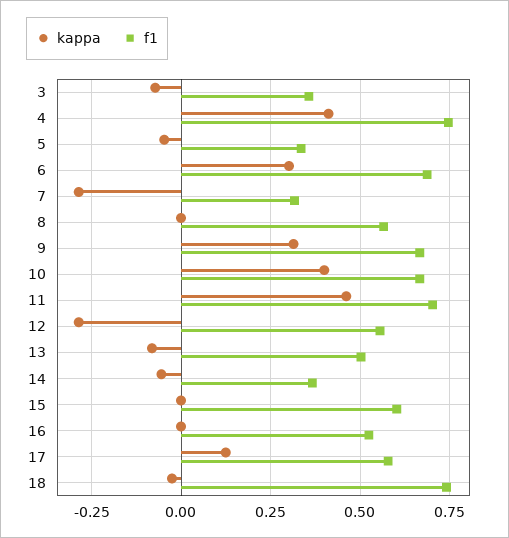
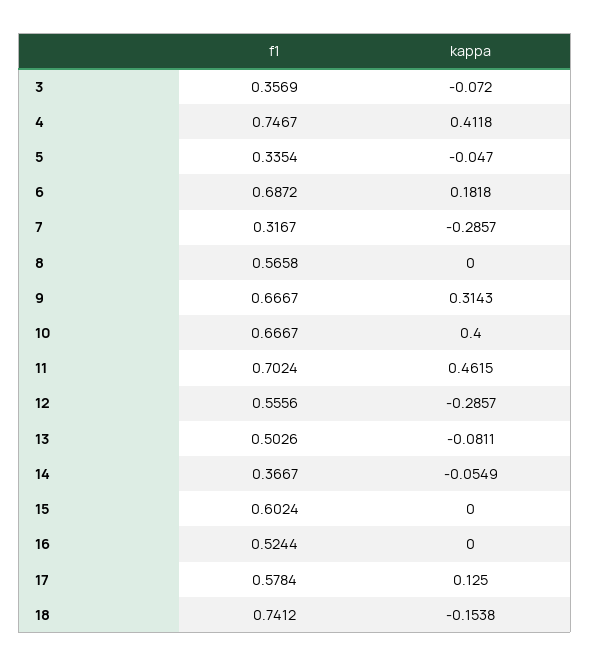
  {
    "kappa": {
      "3": -0.072,
      "4": 0.4118,
      "5": -0.047,
-     "6": 0.3,
+     "6": 0.1818,
      "7": -0.2857,
      "8": 0,
      "9": 0.3143,
      "10": 0.4,
      "11": 0.4615,
      "12": -0.2857,
      "13": -0.0811,
      "14": -0.0549,
      "15": 0,
      "16": 0,
      "17": 0.125,
-     "18": -0.025
+     "18": -0.1538
    },
    "f1": {
      "3": 0.3569,
      "4": 0.7467,
      "5": 0.3354,
      "6": 0.6872,
      "7": 0.3167,
      "8": 0.5658,
      "9": 0.6667,
      "10": 0.6667,
      "11": 0.7024,
      "12": 0.5556,
      "13": 0.5026,
      "14": 0.3667,
      "15": 0.6024,
      "16": 0.5244,
      "17": 0.5784,
      "18": 0.7412
    }
  }

